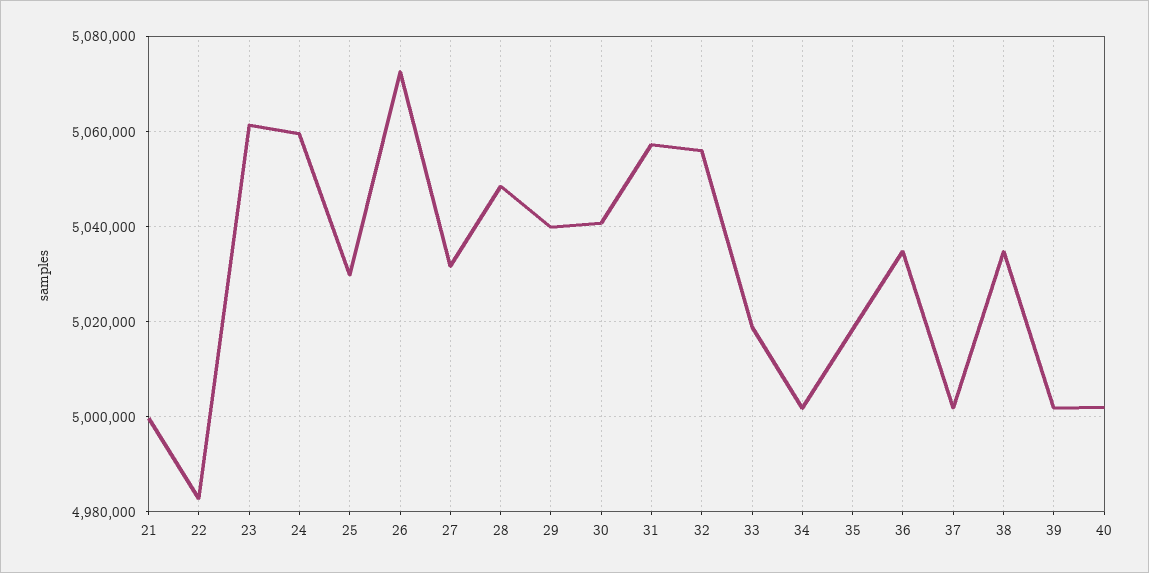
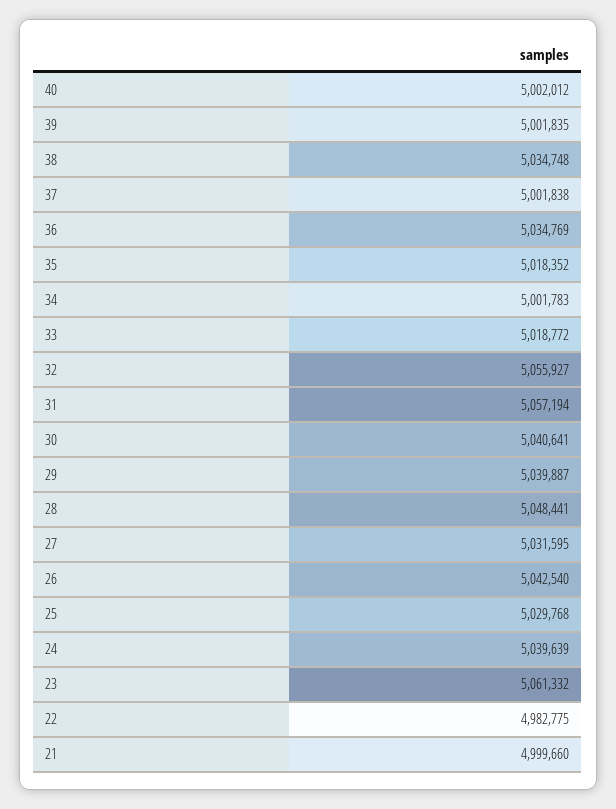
  {
    "21": 4999660,
    "22": 4982775,
    "23": 5061332,
-   "24": 5060000,
+   "24": 5039639,
    "25": 5029768,
-   "26": 5072000,
+   "26": 5042540,
    "27": 5031595,
    "28": 5048441,
    "29": 5039887,
    "30": 5040641,
    "31": 5057194,
    "32": 5055927,
    "33": 5018772,
    "34": 5001783,
    "35": 5018352,
    "36": 5034769,
    "37": 5001838,
    "38": 5034748,
    "39": 5001835,
    "40": 5002012
  }

